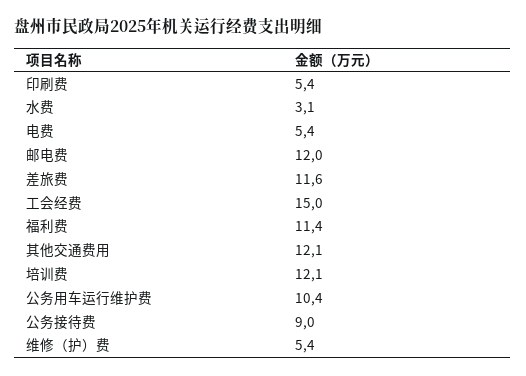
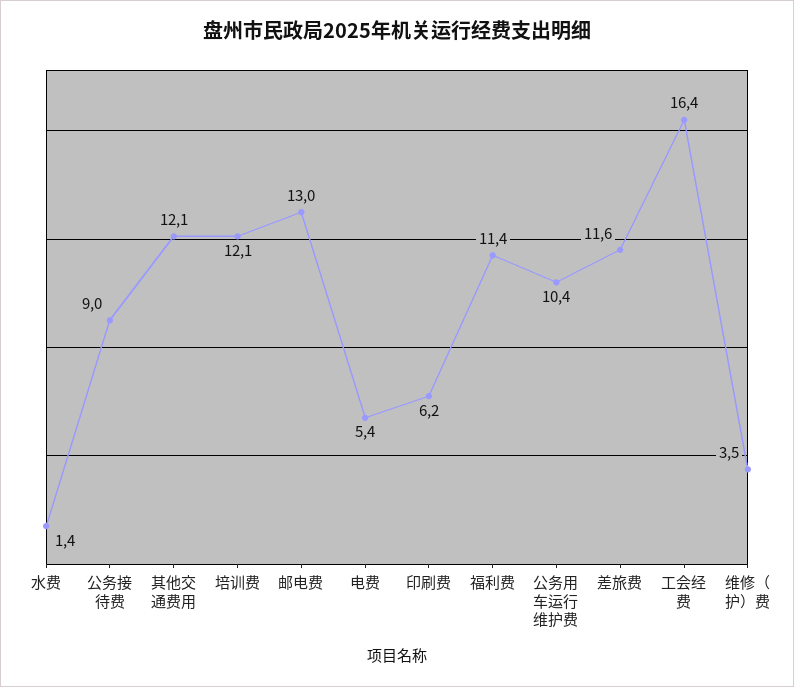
  {
-   "印刷费": 5.4,
+   "印刷费": 6.2,
-   "水费": 3.1,
+   "水费": 1.4,
    "电费": 5.4,
-   "邮电费": 12,
+   "邮电费": 13,
    "差旅费": 11.6,
-   "工会经费": 15,
+   "工会经费": 16.4,
    "福利费": 11.4,
    "其他交通费用": 12.1,
    "培训费": 12.1,
    "公务用车运行维护费": 10.4,
    "公务接待费": 9,
-   "维修（护）费": 5.4
+   "维修（护）费": 3.5
  }

